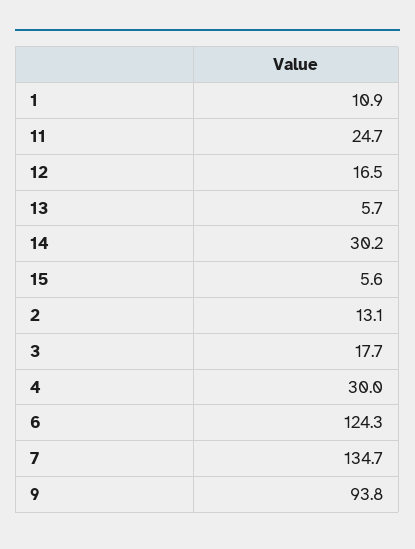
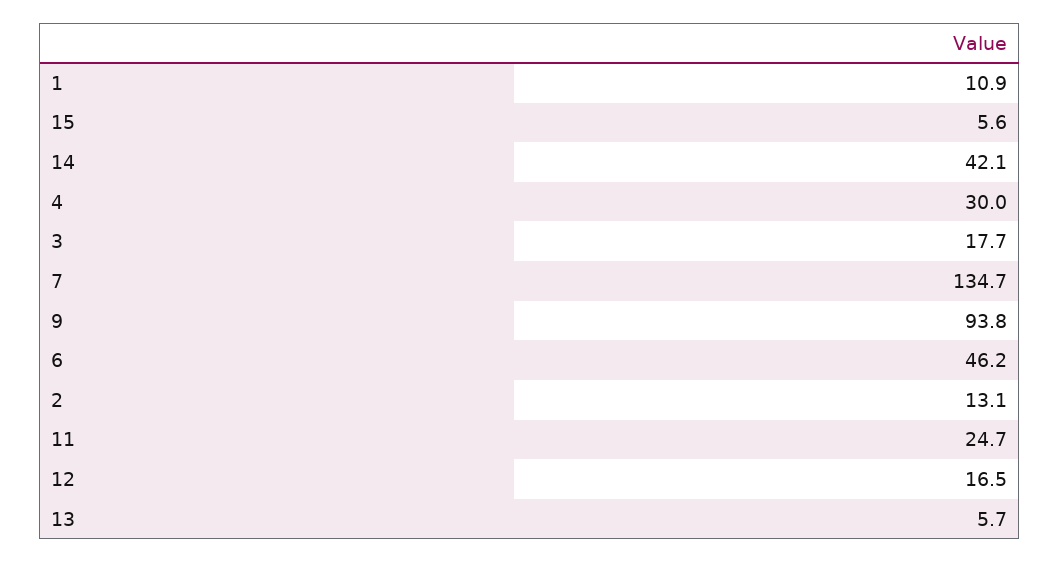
  {
    "1": 10.9,
    "11": 24.7,
    "12": 16.5,
    "13": 5.7,
-   "14": 30.2,
+   "14": 42.1,
    "15": 5.6,
    "2": 13.1,
    "3": 17.7,
    "4": 30,
-   "6": 124.3,
+   "6": 46.2,
    "7": 134.7,
    "9": 93.8
  }

